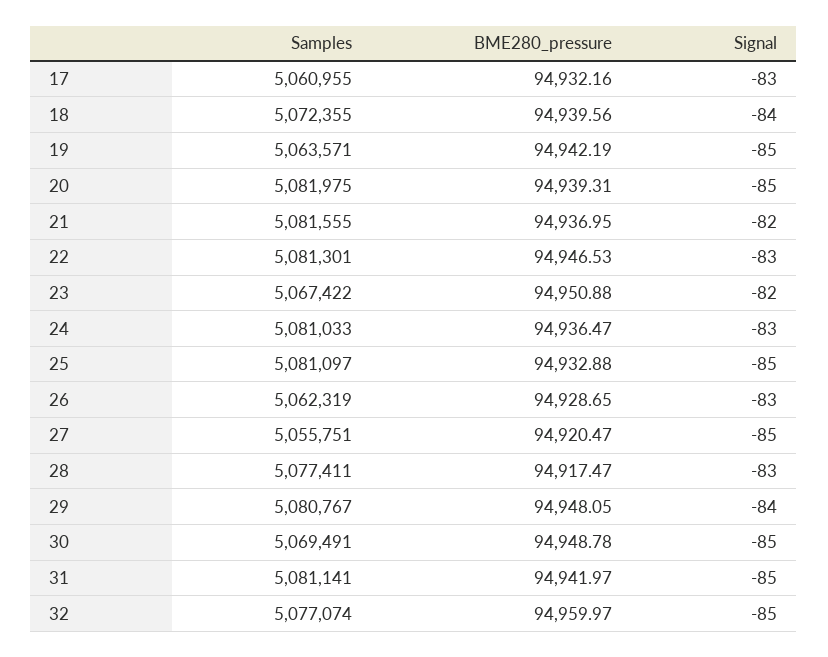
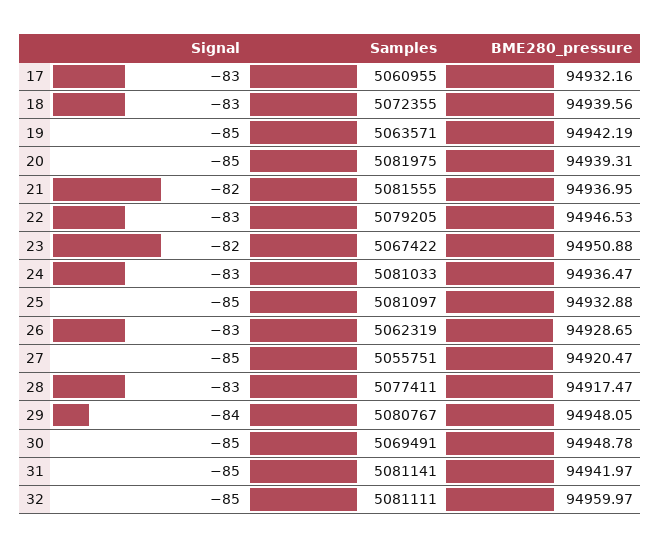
  {
    "Samples": {
      "17": 5060955,
      "18": 5072355,
      "19": 5063571,
      "20": 5081975,
      "21": 5081555,
-     "22": 5081301,
+     "22": 5079205,
      "23": 5067422,
      "24": 5081033,
      "25": 5081097,
      "26": 5062319,
      "27": 5055751,
      "28": 5077411,
      "29": 5080767,
      "30": 5069491,
      "31": 5081141,
-     "32": 5077074
+     "32": 5081111
    },
    "BME280_pressure": {
      "17": 94932.16,
      "18": 94939.56,
      "19": 94942.19,
      "20": 94939.31,
      "21": 94936.95,
      "22": 94946.53,
      "23": 94950.88,
      "24": 94936.47,
      "25": 94932.88,
      "26": 94928.65,
      "27": 94920.47,
      "28": 94917.47,
      "29": 94948.05,
      "30": 94948.78,
      "31": 94941.97,
      "32": 94959.97
    },
    "Signal": {
      "17": -83,
-     "18": -84,
+     "18": -83,
      "19": -85,
      "20": -85,
      "21": -82,
      "22": -83,
      "23": -82,
      "24": -83,
      "25": -85,
      "26": -83,
      "27": -85,
      "28": -83,
      "29": -84,
      "30": -85,
      "31": -85,
      "32": -85
    }
  }

